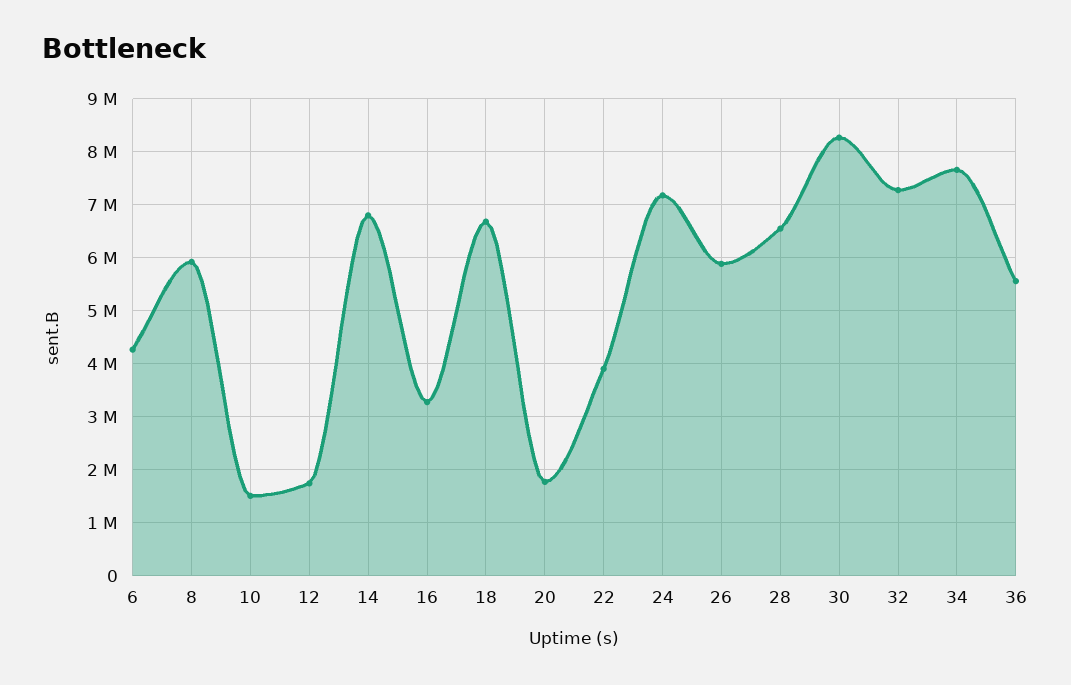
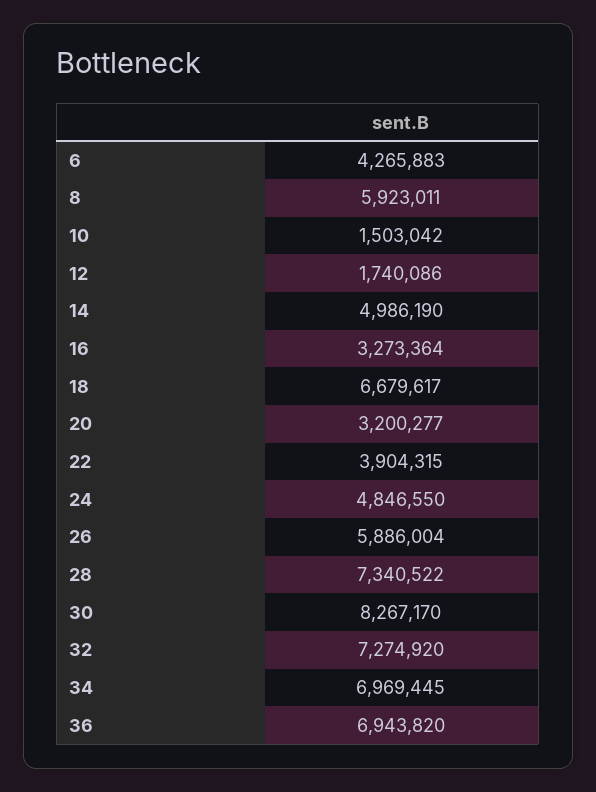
  {
    "6": 4265883,
    "8": 5923011,
    "10": 1503042,
    "12": 1740086,
-   "14": 6800000,
+   "14": 4986190,
    "16": 3273364,
    "18": 6679617,
-   "20": 1800000,
+   "20": 3200277,
    "22": 3904315,
-   "24": 7200000,
+   "24": 4846550,
    "26": 5886004,
-   "28": 6600000,
+   "28": 7340522,
    "30": 8267170,
    "32": 7274920,
-   "34": 7600000,
+   "34": 6969445,
-   "36": 5600000
+   "36": 6943820
  }

